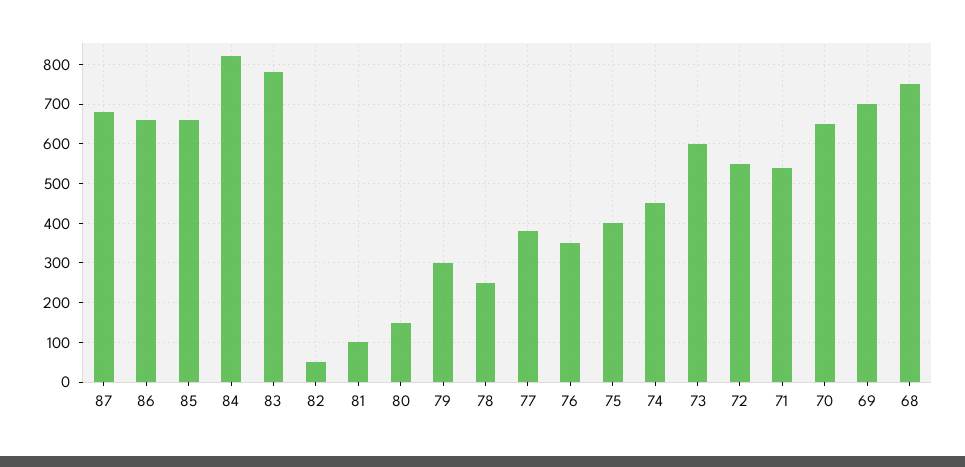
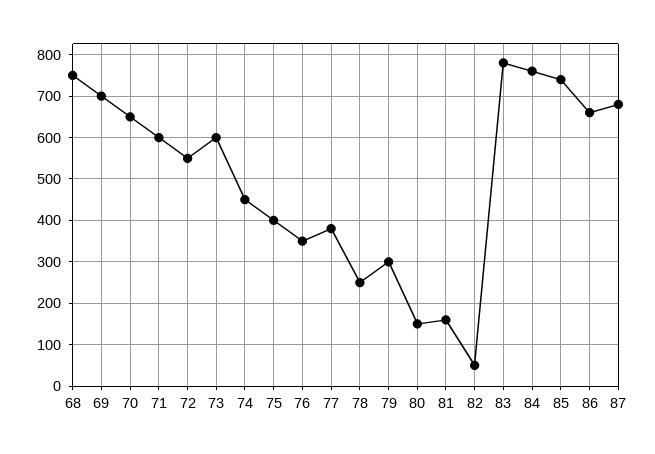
  {
    "87": 680,
    "86": 660,
-   "85": 660,
+   "85": 740,
-   "84": 820,
+   "84": 760,
    "83": 780,
    "82": 60,
-   "81": 100,
+   "81": 160,
    "80": 160,
    "79": 300,
    "78": 260,
    "77": 380,
    "76": 360,
    "75": 400,
    "74": 460,
    "73": 600,
    "72": 560,
-   "71": 540,
+   "71": 600,
    "70": 660,
    "69": 700,
    "68": 760
  }

